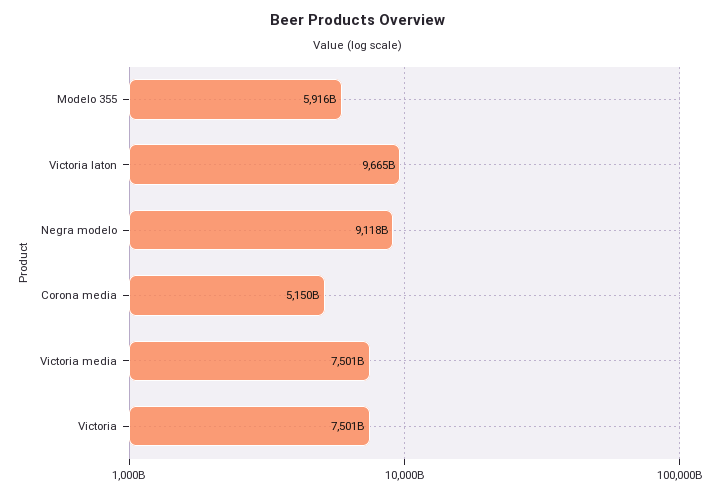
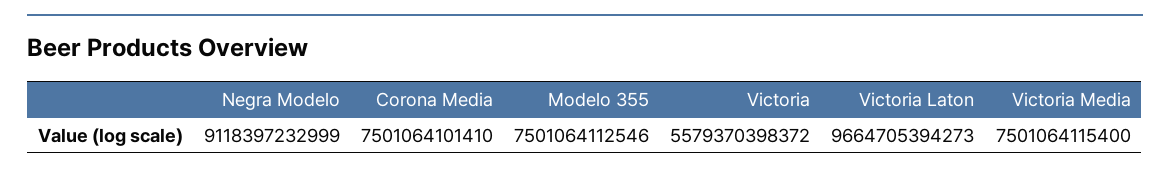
  {
-   "Modelo 355": 5916000000000,
+   "Modelo 355": 7501064112546,
    "Victoria laton": 9664705394273,
    "Negra modelo": 9118397232999,
-   "Corona media": 5150000000000,
+   "Corona media": 7501064101410,
    "Victoria media": 7501064115400,
-   "Victoria": 7501000000000
+   "Victoria": 5579370398372
  }

